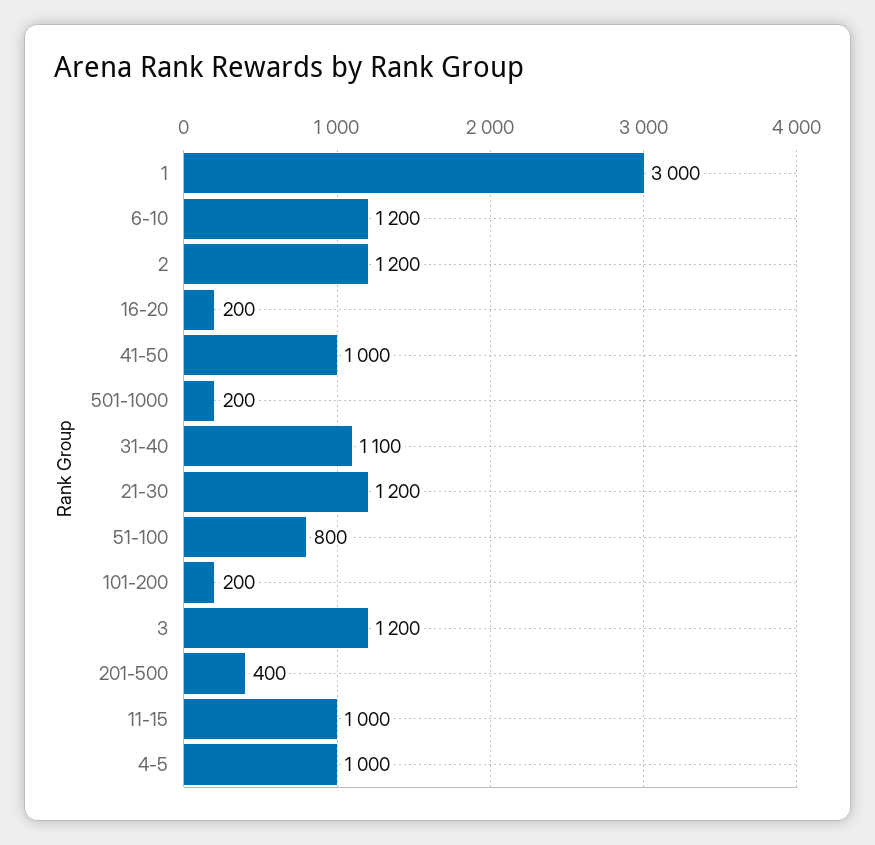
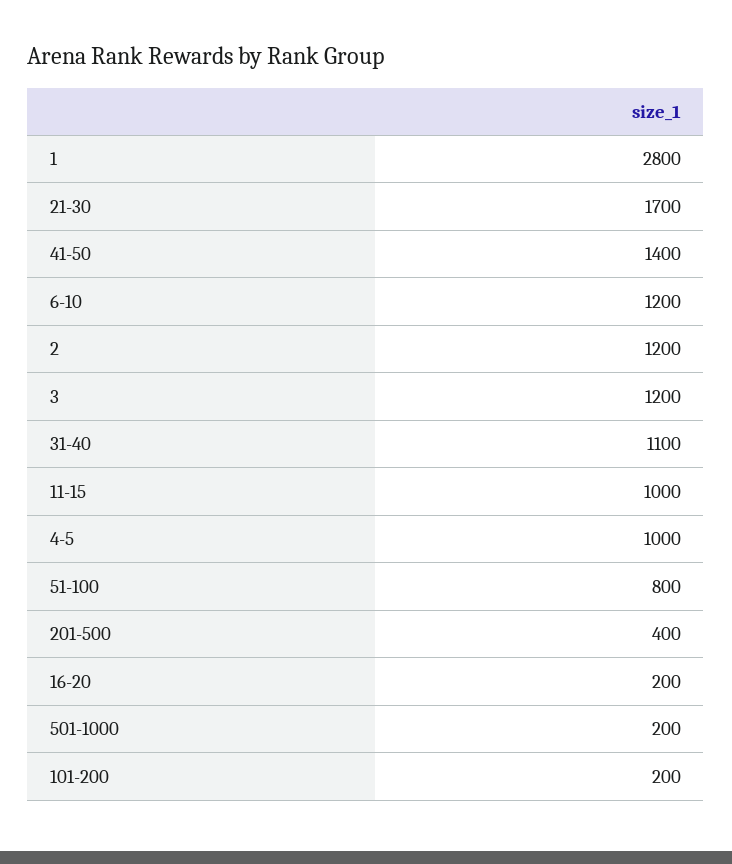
  {
-   "1": 3000,
+   "1": 2800,
    "6-10": 1200,
    "2": 1200,
    "16-20": 200,
-   "41-50": 1000,
+   "41-50": 1400,
    "501-1000": 200,
    "31-40": 1100,
-   "21-30": 1200,
+   "21-30": 1700,
    "51-100": 800,
    "101-200": 200,
    "3": 1200,
    "201-500": 400,
    "11-15": 1000,
    "4-5": 1000
  }

